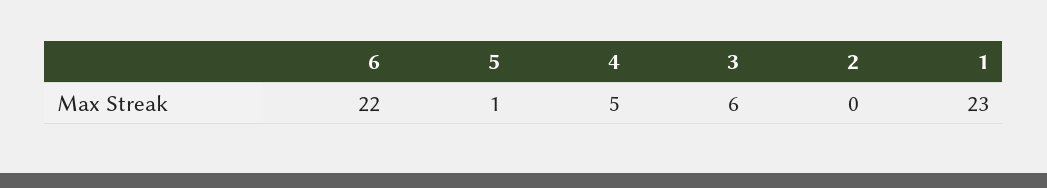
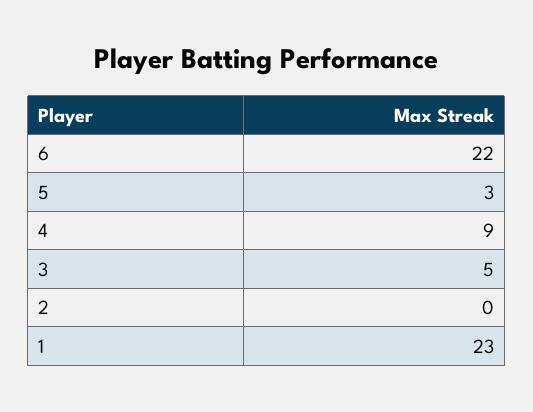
  {
    "6": 22,
-   "5": 1,
+   "5": 3,
-   "4": 5,
+   "4": 9,
-   "3": 6,
+   "3": 5,
    "2": 0,
    "1": 23
  }

